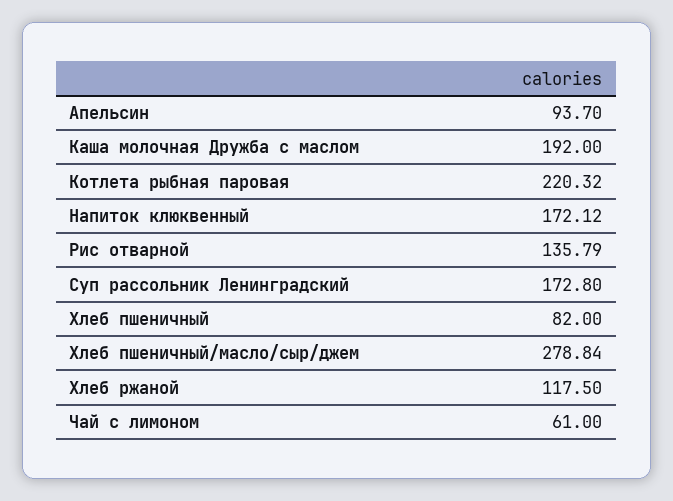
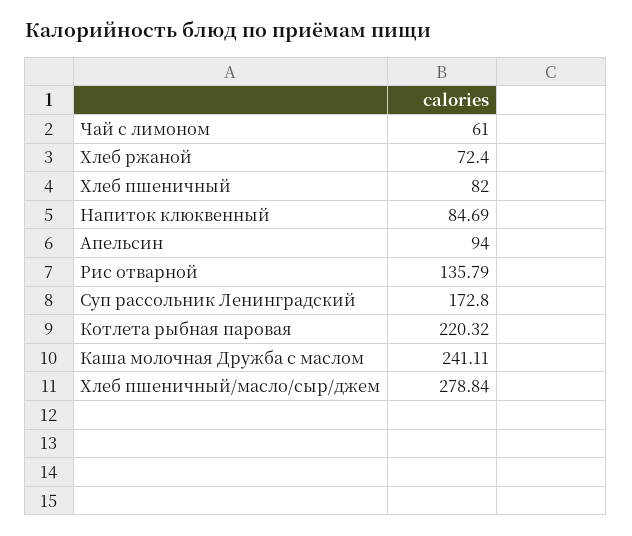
  {
-   "Апельсин": 93.7,
+   "Апельсин": 94,
-   "Каша молочная Дружба с маслом": 192,
+   "Каша молочная Дружба с маслом": 241.11,
    "Котлета рыбная паровая": 220.32,
-   "Напиток клюквенный": 172.12,
+   "Напиток клюквенный": 84.69,
    "Рис отварной": 135.79,
    "Суп рассольник Ленинградский": 172.8,
    "Хлеб пшеничный": 82,
    "Хлеб пшеничный/масло/сыр/джем": 278.84,
-   "Хлеб ржаной": 117.5,
+   "Хлеб ржаной": 72.4,
    "Чай с лимоном": 61
  }

